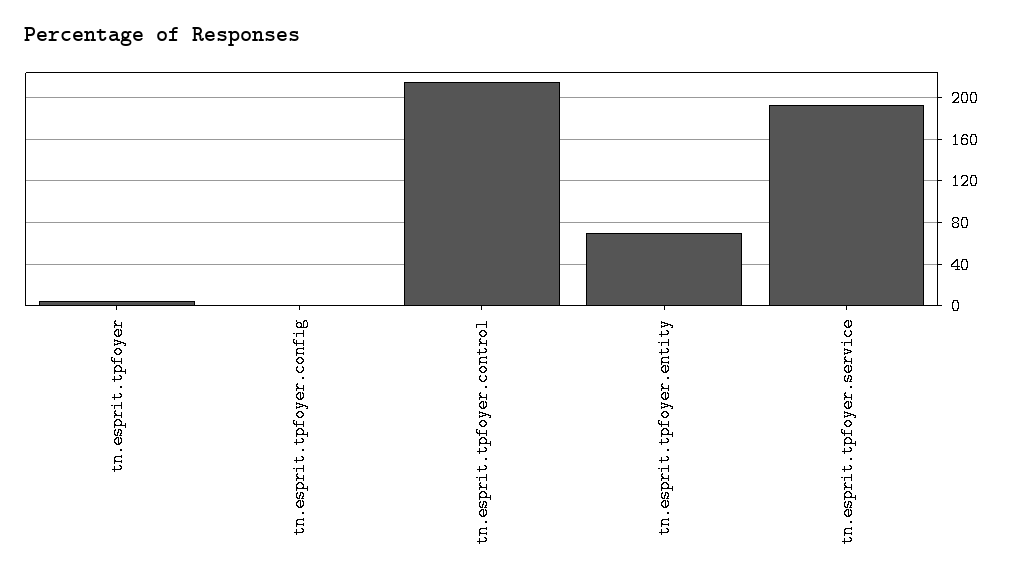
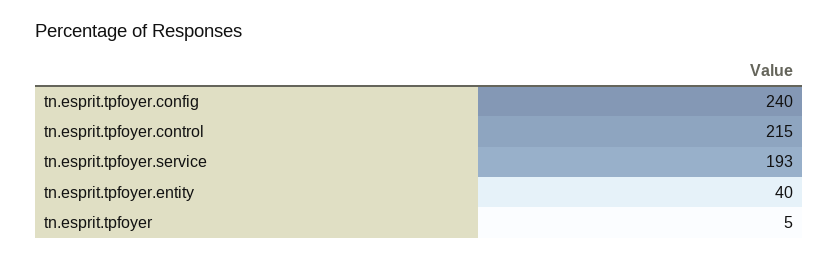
  {
    "tn.esprit.tpfoyer": 5,
-   "tn.esprit.tpfoyer.config": 0,
+   "tn.esprit.tpfoyer.config": 240,
    "tn.esprit.tpfoyer.control": 215,
-   "tn.esprit.tpfoyer.entity": 70,
+   "tn.esprit.tpfoyer.entity": 40,
    "tn.esprit.tpfoyer.service": 193
  }

